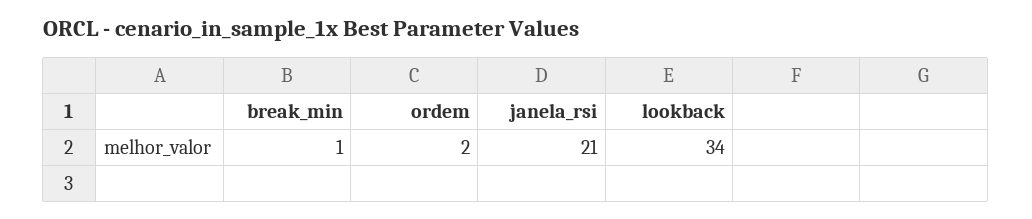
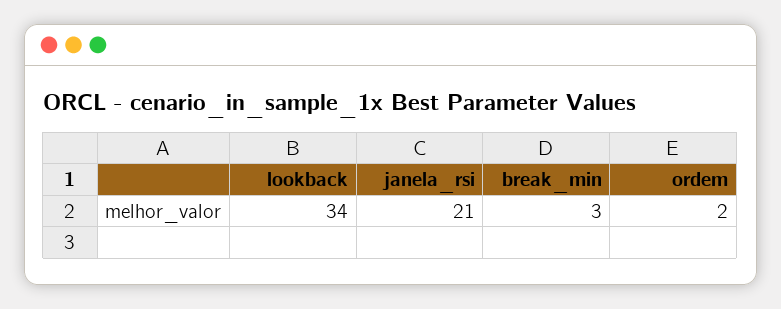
  {
-   "break_min": 1,
+   "break_min": 3,
    "ordem": 2,
    "janela_rsi": 21,
    "lookback": 34
  }

